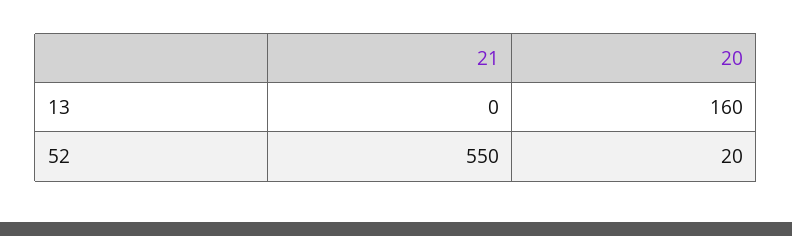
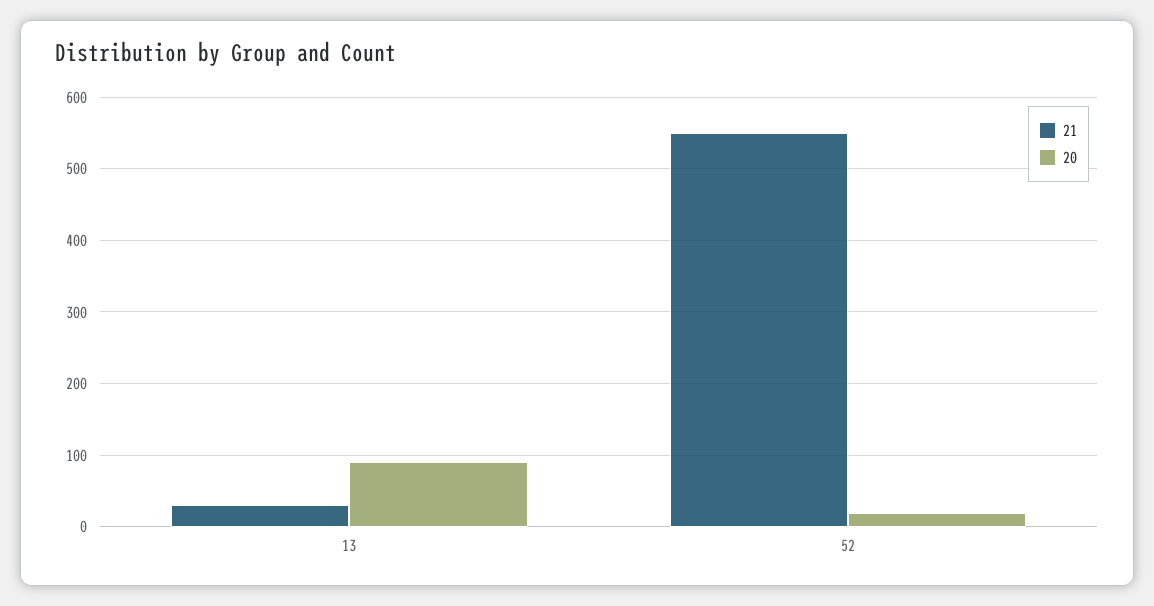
  {
    "21": {
-     "13": 0,
+     "13": 30,
      "52": 550
    },
    "20": {
-     "13": 160,
+     "13": 90,
      "52": 20
    }
  }

